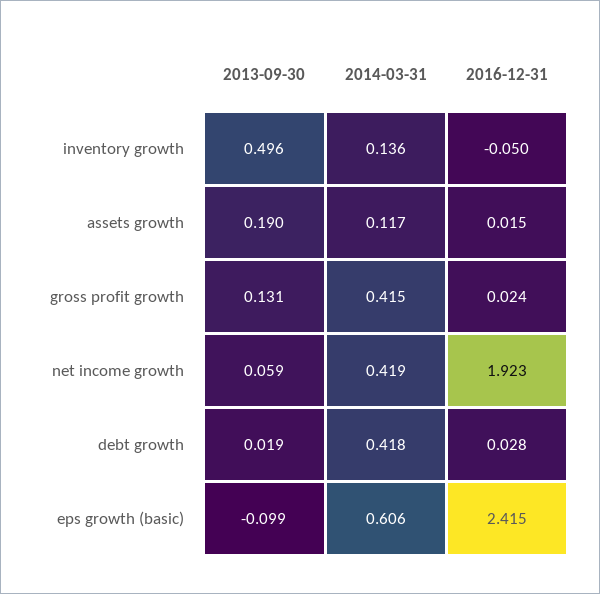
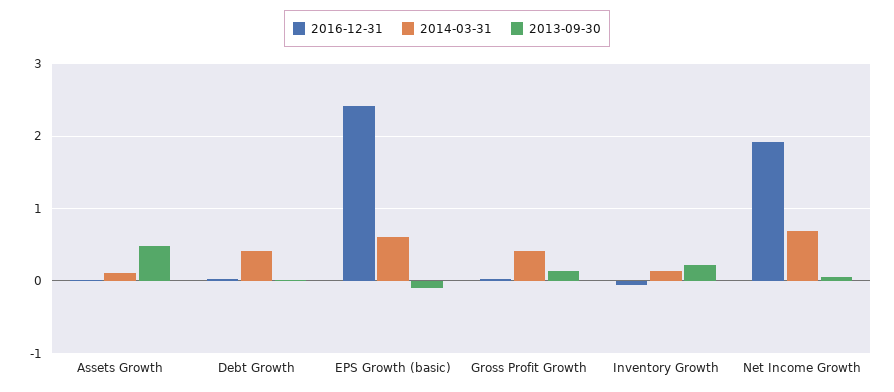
  {
    "2013-09-30": {
-     "inventory growth": 0.496,
+     "inventory growth": 0.2,
-     "assets growth": 0.19,
+     "assets growth": 0.5,
      "gross profit growth": 0.131,
      "net income growth": 0.059,
      "debt growth": 0.019,
      "eps growth (basic)": -0.099
    },
    "2014-03-31": {
      "inventory growth": 0.136,
      "assets growth": 0.117,
      "gross profit growth": 0.415,
-     "net income growth": 0.419,
+     "net income growth": 0.7,
      "debt growth": 0.418,
      "eps growth (basic)": 0.606
    },
    "2016-12-31": {
      "inventory growth": -0.05,
      "assets growth": 0.015,
      "gross profit growth": 0.024,
      "net income growth": 1.923,
      "debt growth": 0.028,
      "eps growth (basic)": 2.415
    }
  }

